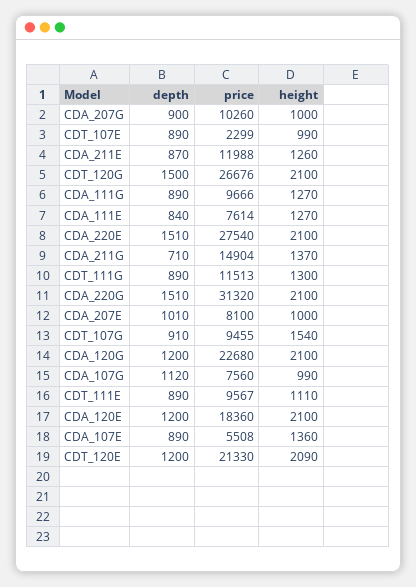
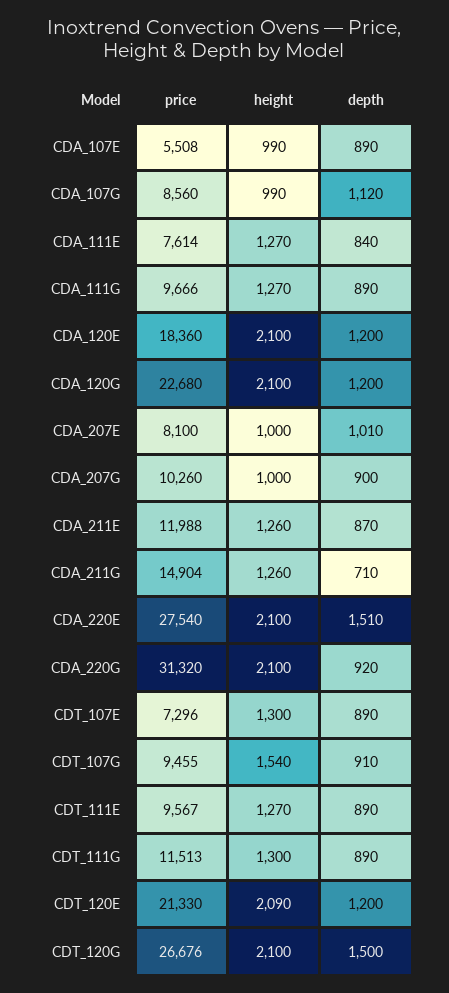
  {
    "depth": {
      "CDA_207G": 900,
      "CDT_107E": 890,
      "CDA_211E": 870,
      "CDT_120G": 1500,
      "CDA_111G": 890,
      "CDA_111E": 840,
      "CDA_220E": 1510,
      "CDA_211G": 710,
      "CDT_111G": 890,
-     "CDA_220G": 1510,
+     "CDA_220G": 920,
      "CDA_207E": 1010,
      "CDT_107G": 910,
      "CDA_120G": 1200,
      "CDA_107G": 1120,
      "CDT_111E": 890,
      "CDA_120E": 1200,
      "CDA_107E": 890,
      "CDT_120E": 1200
    },
    "price": {
      "CDA_207G": 10260,
-     "CDT_107E": 2299,
+     "CDT_107E": 7296,
      "CDA_211E": 11988,
      "CDT_120G": 26676,
      "CDA_111G": 9666,
      "CDA_111E": 7614,
      "CDA_220E": 27540,
      "CDA_211G": 14904,
      "CDT_111G": 11513,
      "CDA_220G": 31320,
      "CDA_207E": 8100,
      "CDT_107G": 9455,
      "CDA_120G": 22680,
-     "CDA_107G": 7560,
+     "CDA_107G": 8560,
      "CDT_111E": 9567,
      "CDA_120E": 18360,
      "CDA_107E": 5508,
      "CDT_120E": 21330
    },
    "height": {
      "CDA_207G": 1000,
-     "CDT_107E": 990,
+     "CDT_107E": 1300,
      "CDA_211E": 1260,
      "CDT_120G": 2100,
      "CDA_111G": 1270,
      "CDA_111E": 1270,
      "CDA_220E": 2100,
-     "CDA_211G": 1370,
+     "CDA_211G": 1260,
      "CDT_111G": 1300,
      "CDA_220G": 2100,
      "CDA_207E": 1000,
      "CDT_107G": 1540,
      "CDA_120G": 2100,
      "CDA_107G": 990,
-     "CDT_111E": 1110,
+     "CDT_111E": 1270,
      "CDA_120E": 2100,
-     "CDA_107E": 1360,
+     "CDA_107E": 990,
      "CDT_120E": 2090
    }
  }

